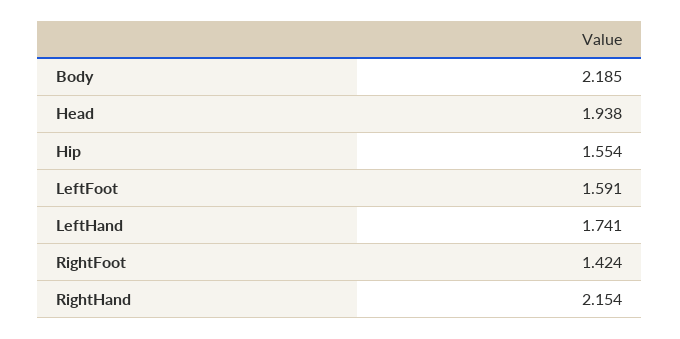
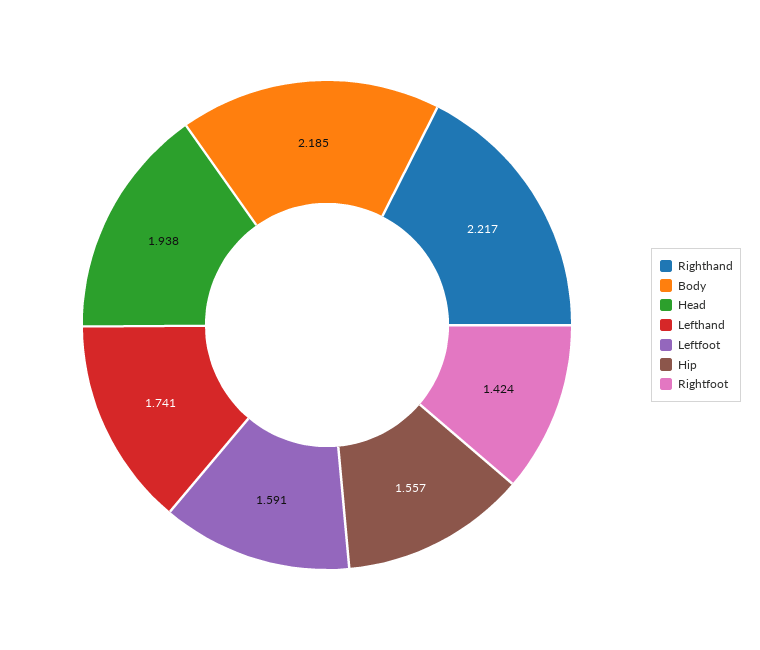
  {
    "Body": 2.185,
    "Head": 1.938,
-   "Hip": 1.554,
+   "Hip": 1.557,
    "LeftFoot": 1.591,
    "LeftHand": 1.741,
    "RightFoot": 1.424,
-   "RightHand": 2.154
+   "RightHand": 2.217
  }

